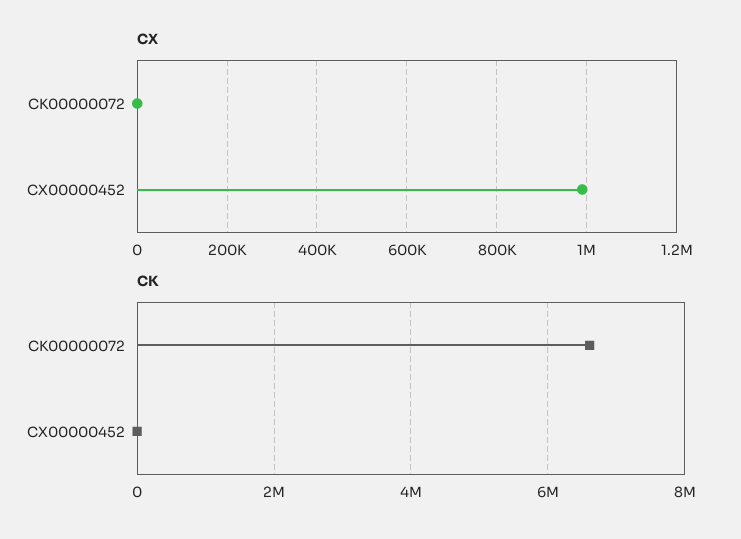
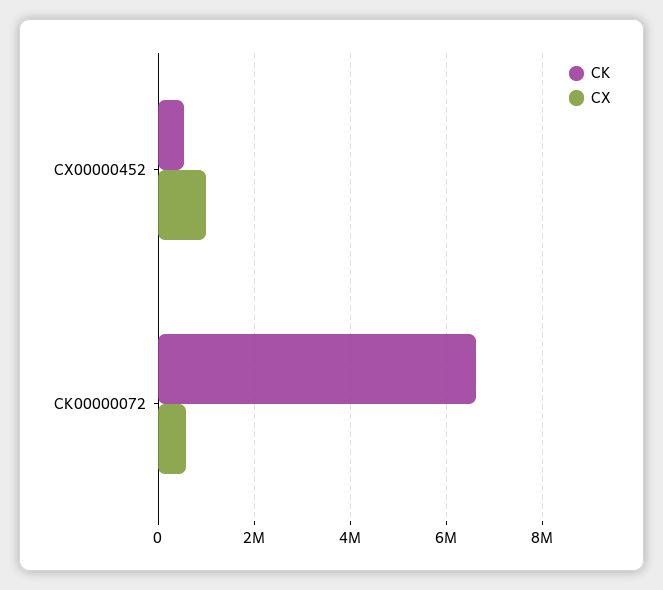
  {
    "CX": {
-     "CK00000072": 0,
+     "CK00000072": 600000,
      "CX00000452": 1000000
    },
    "CK": {
      "CK00000072": 6600000,
-     "CX00000452": 0
+     "CX00000452": 600000
    }
  }

